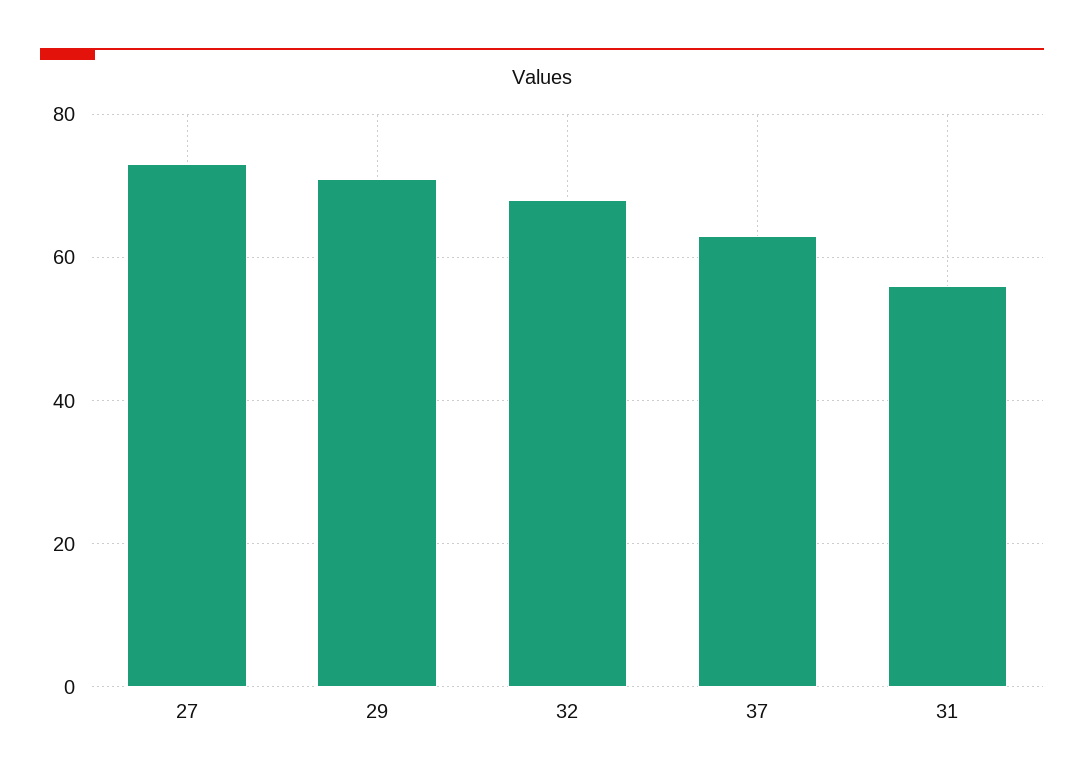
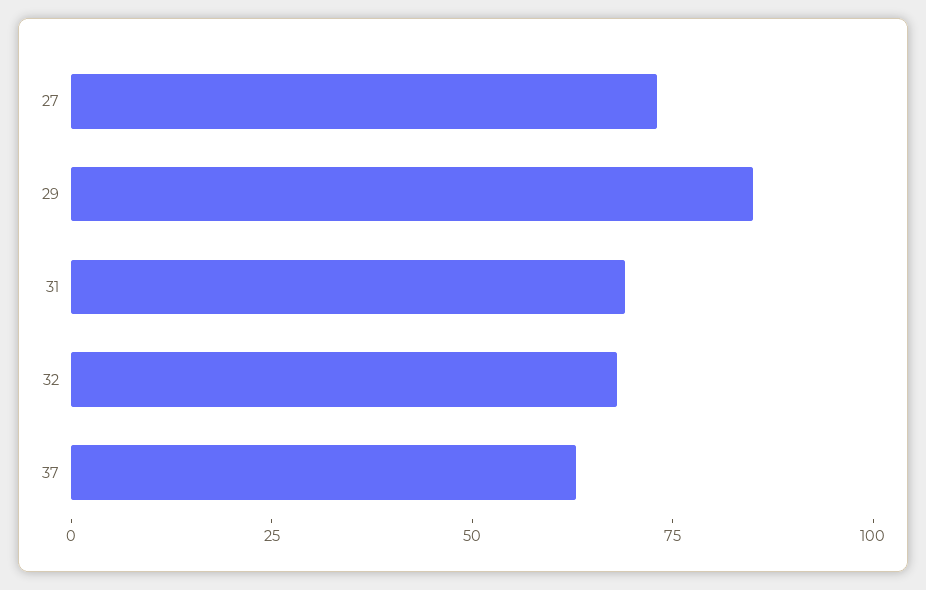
  {
    "27": 75,
-   "29": 70,
+   "29": 85,
    "32": 70,
    "37": 65,
-   "31": 55
+   "31": 70
  }

